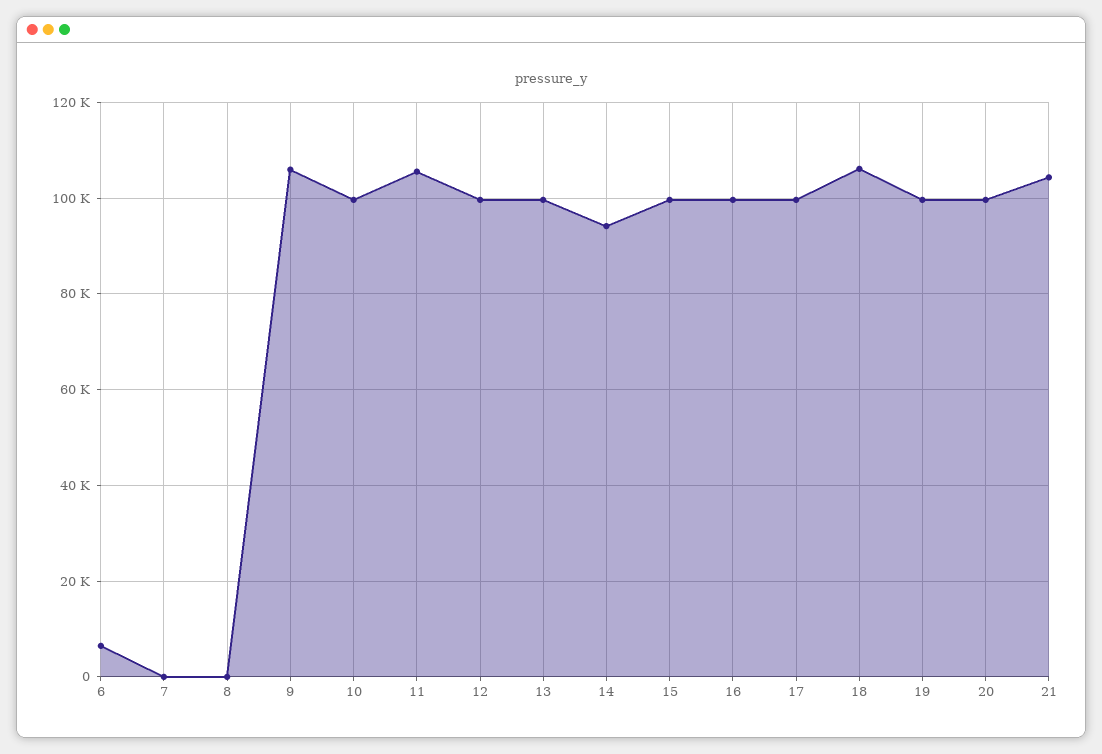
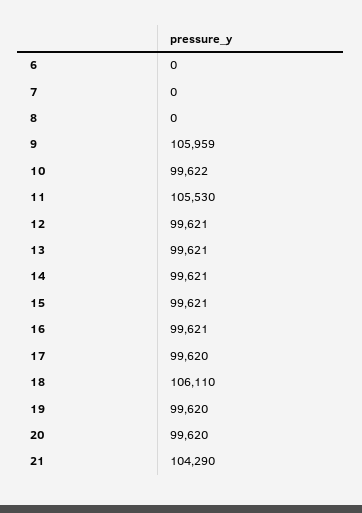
  {
-   "6": 6000,
+   "6": 0,
    "7": 0,
    "8": 0,
    "9": 105959,
    "10": 99622,
    "11": 105530,
    "12": 99621,
    "13": 99621,
-   "14": 94000,
+   "14": 99621,
    "15": 99621,
    "16": 99621,
    "17": 99620,
    "18": 106110,
    "19": 99620,
    "20": 99620,
    "21": 104290
  }

